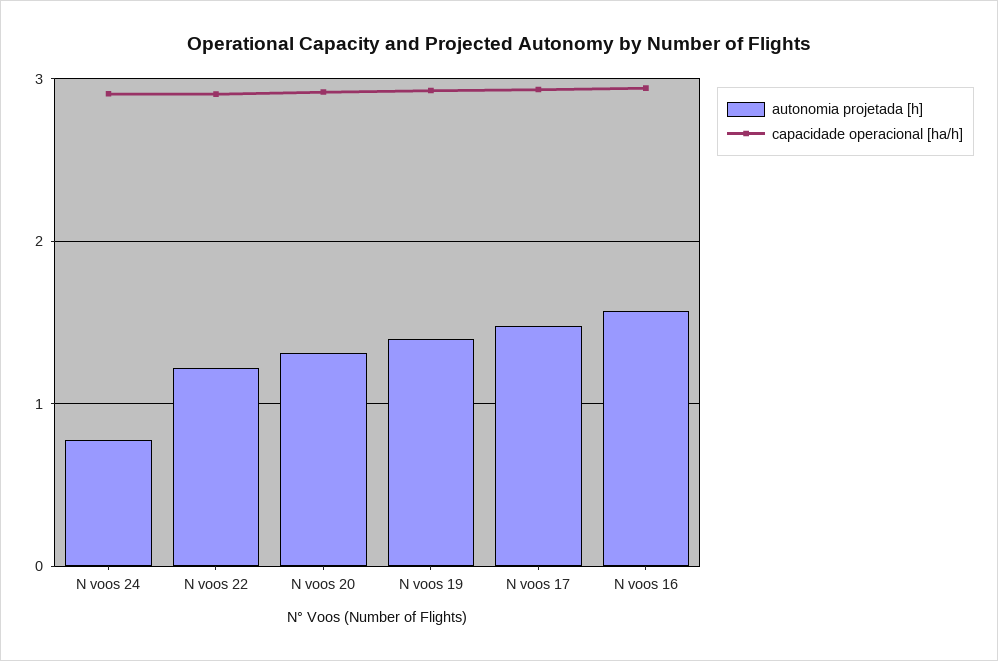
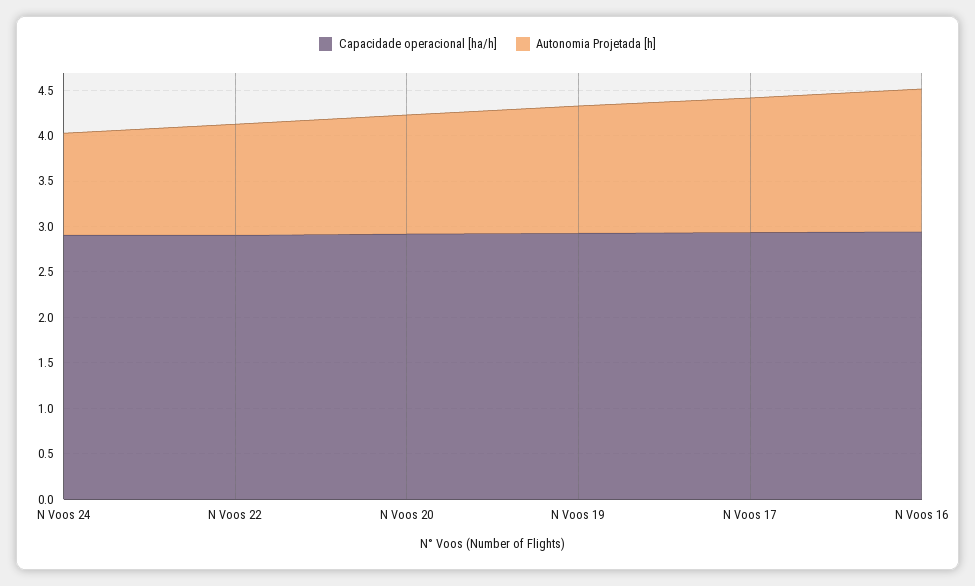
  {
    "autonomia projetada [h]": {
-     "N voos 24": 0.8,
+     "N voos 24": 1.1,
      "N voos 22": 1.2,
      "N voos 20": 1.3,
      "N voos 19": 1.4,
      "N voos 17": 1.5,
      "N voos 16": 1.6
    },
    "capacidade operacional [ha/h]": {
      "N voos 24": 2.9,
      "N voos 22": 2.9,
      "N voos 20": 2.9,
      "N voos 19": 2.9,
      "N voos 17": 2.9,
      "N voos 16": 2.9
    }
  }

